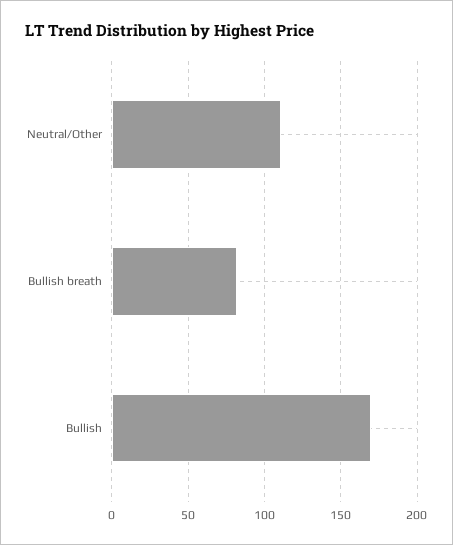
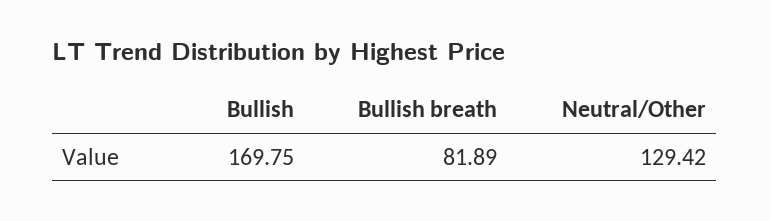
  {
-   "Neutral/Other": 110,
+   "Neutral/Other": 129.42,
    "Bullish breath": 81.89,
    "Bullish": 169.75
  }

